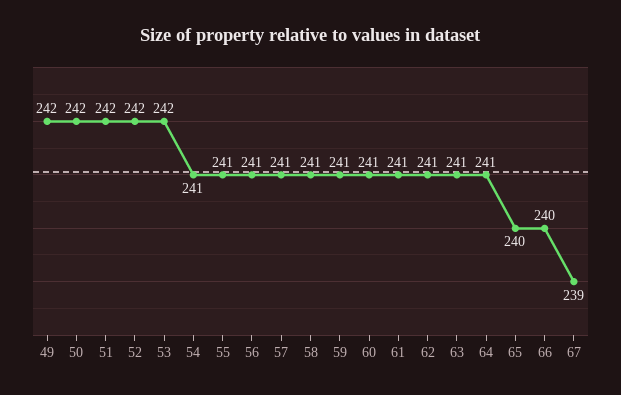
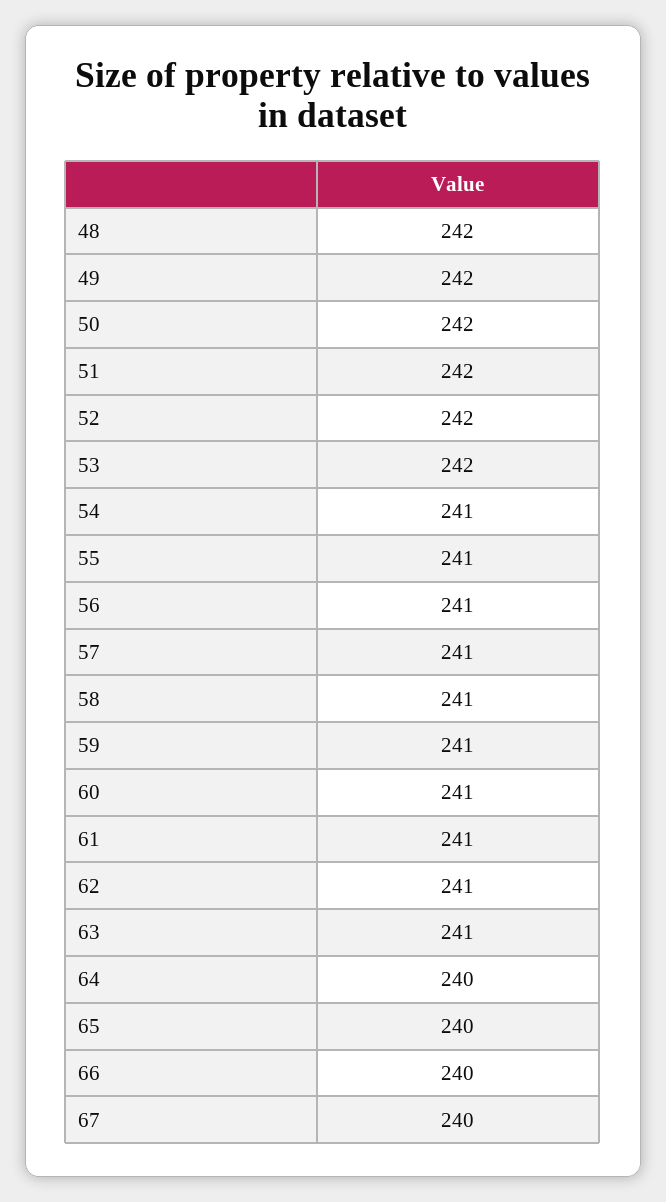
  {
    "49": 242,
    "50": 242,
    "51": 242,
    "52": 242,
    "53": 242,
    "54": 241,
    "55": 241,
    "56": 241,
    "57": 241,
    "58": 241,
    "59": 241,
    "60": 241,
    "61": 241,
    "62": 241,
    "63": 241,
-   "64": 241,
+   "64": 240,
    "65": 240,
    "66": 240,
-   "67": 239
+   "67": 240,
+   "48": 242
  }

